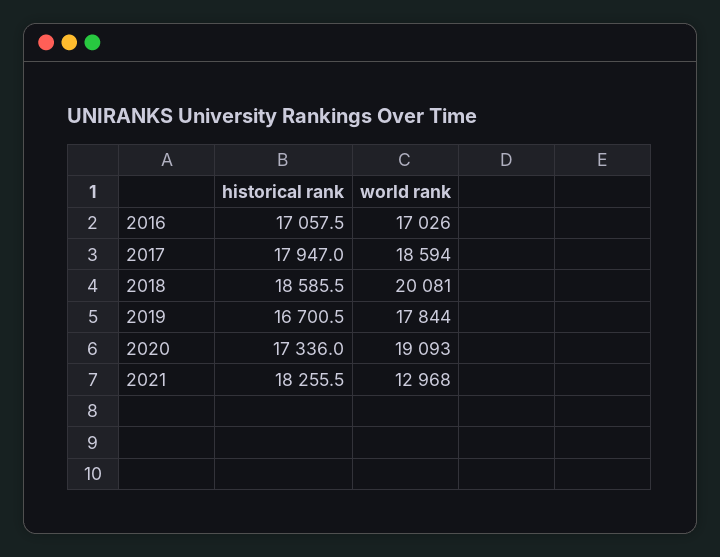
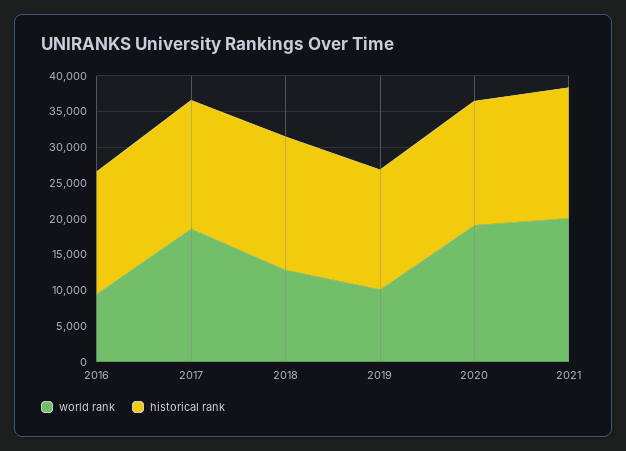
  {
    "historical rank": {
      "2016": 17057.5,
      "2017": 17947,
      "2018": 18585.5,
      "2019": 16700.5,
      "2020": 17336,
      "2021": 18255.5
    },
    "world rank": {
-     "2016": 17026,
+     "2016": 10000,
      "2017": 18594,
-     "2018": 20081,
+     "2018": 12500,
-     "2019": 17844,
+     "2019": 10000,
      "2020": 19093,
-     "2021": 12968
+     "2021": 20000
    }
  }

